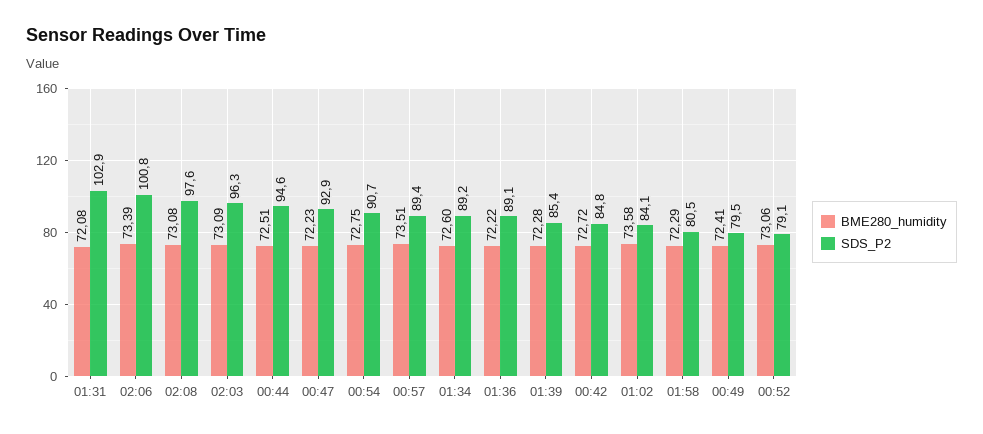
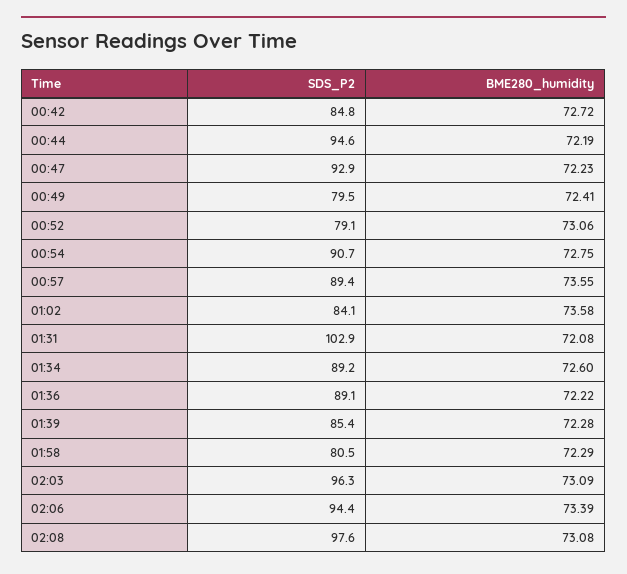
  {
    "BME280_humidity": {
      "01:31": 72.08,
      "02:06": 73.39,
      "02:08": 73.08,
      "02:03": 73.09,
-     "00:44": 72.51,
+     "00:44": 72.19,
      "00:47": 72.23,
      "00:54": 72.75,
-     "00:57": 73.51,
+     "00:57": 73.55,
      "01:34": 72.6,
      "01:36": 72.22,
      "01:39": 72.28,
      "00:42": 72.72,
      "01:02": 73.58,
      "01:58": 72.29,
      "00:49": 72.41,
      "00:52": 73.06
    },
    "SDS_P2": {
      "01:31": 102.9,
-     "02:06": 100.8,
+     "02:06": 94.4,
      "02:08": 97.6,
      "02:03": 96.3,
      "00:44": 94.6,
      "00:47": 92.9,
      "00:54": 90.7,
      "00:57": 89.4,
      "01:34": 89.2,
      "01:36": 89.1,
      "01:39": 85.4,
      "00:42": 84.8,
      "01:02": 84.1,
      "01:58": 80.5,
      "00:49": 79.5,
      "00:52": 79.1
    }
  }

